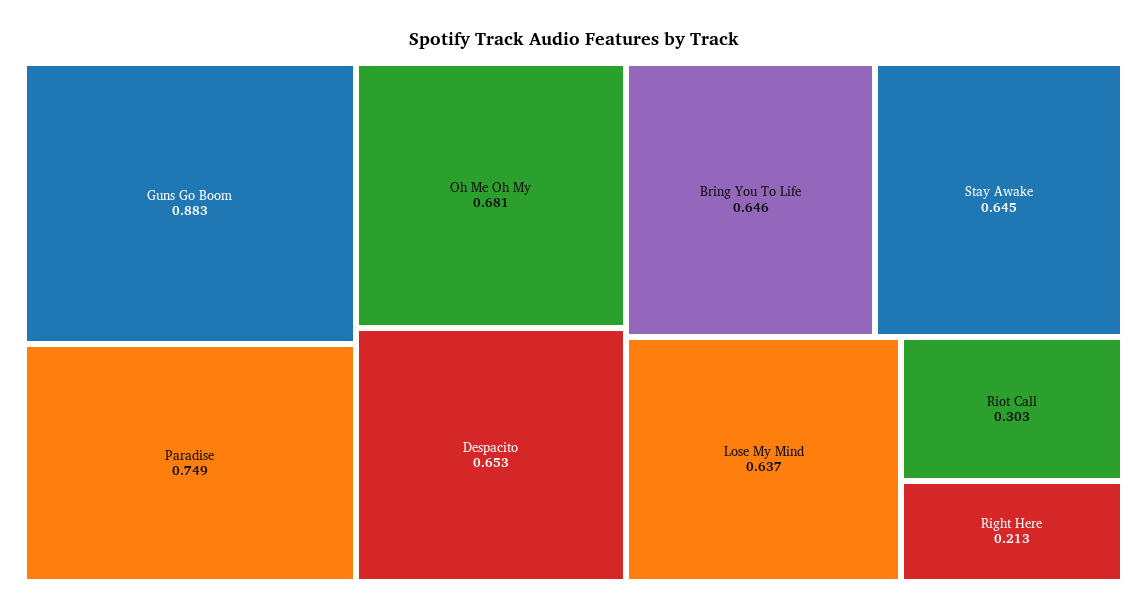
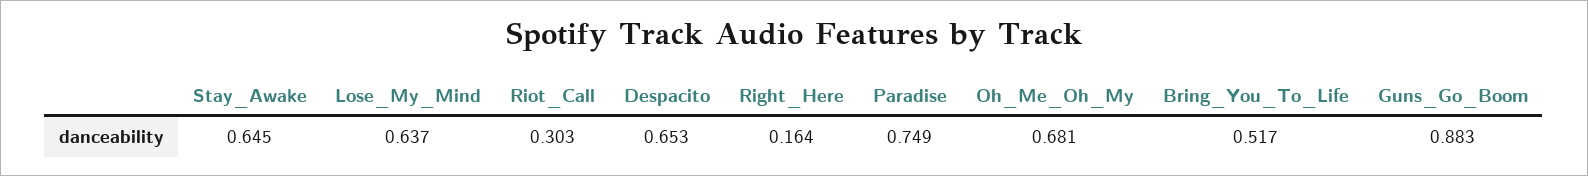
  {
    "Guns Go Boom": 0.883,
    "Paradise": 0.749,
    "Oh Me Oh My": 0.681,
    "Despacito": 0.653,
-   "Bring You To Life": 0.646,
+   "Bring You To Life": 0.517,
    "Stay Awake": 0.645,
    "Lose My Mind": 0.637,
    "Riot Call": 0.303,
-   "Right Here": 0.213
+   "Right Here": 0.164
  }

